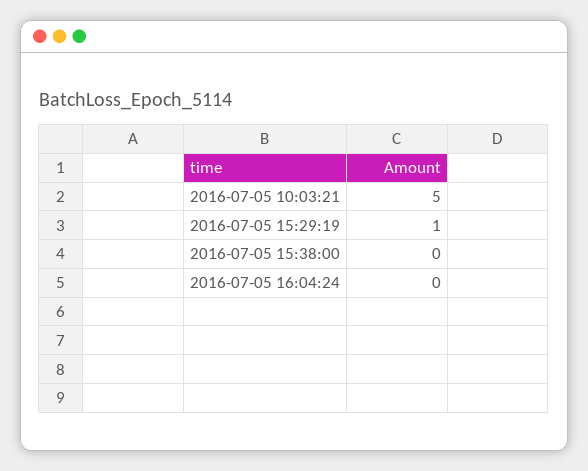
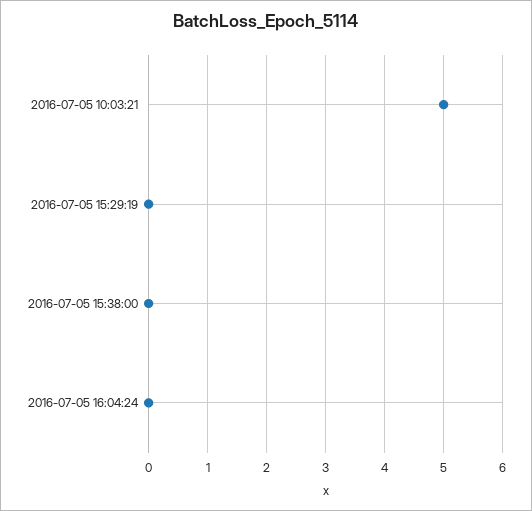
  {
    "2016-07-05 10:03:21": 5,
-   "2016-07-05 15:29:19": 1,
+   "2016-07-05 15:29:19": 0,
    "2016-07-05 15:38:00": 0,
    "2016-07-05 16:04:24": 0
  }

